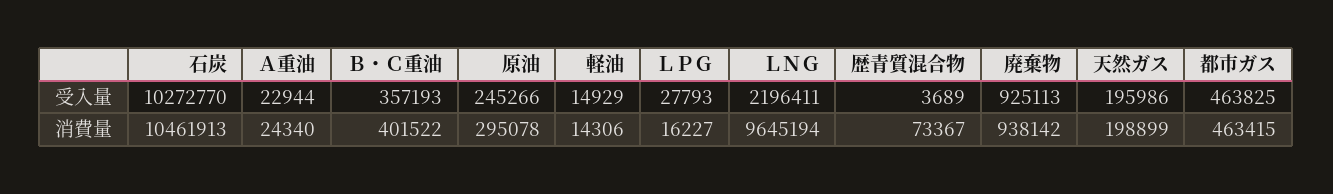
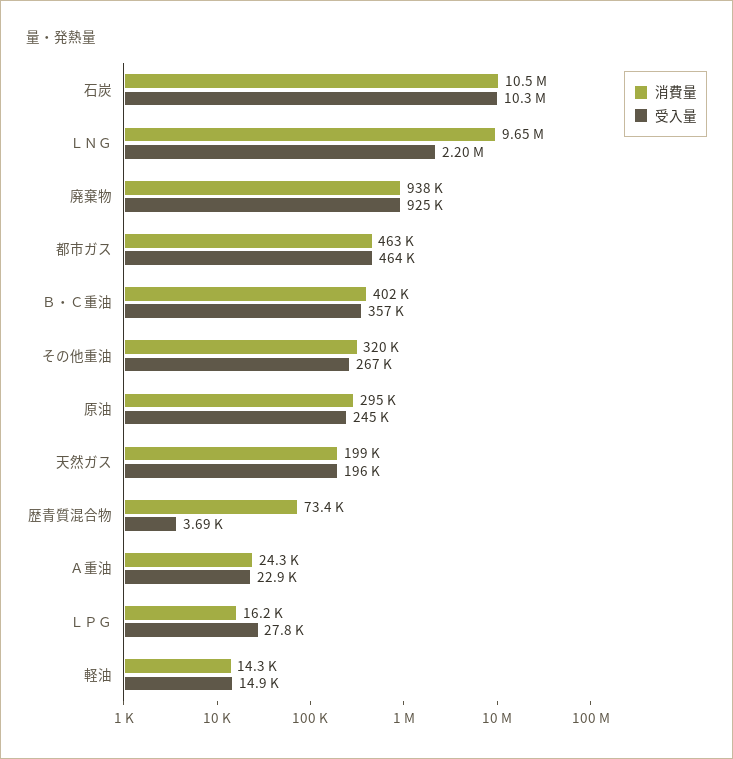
  {
    "受入量": {
      "石炭": 10272770,
      "Ａ重油": 22944,
      "Ｂ・Ｃ重油": 357193,
      "原油": 245266,
      "軽油": 14929,
      "ＬＰＧ": 27793,
      "ＬＮＧ": 2196411,
      "歴青質混合物": 3689,
      "廃棄物": 925113,
      "天然ガス": 195986,
-     "都市ガス": 463825
+     "都市ガス": 463825,
+     "その他重油": 267000
    },
    "消費量": {
      "石炭": 10461913,
      "Ａ重油": 24340,
      "Ｂ・Ｃ重油": 401522,
      "原油": 295078,
      "軽油": 14306,
      "ＬＰＧ": 16227,
      "ＬＮＧ": 9645194,
      "歴青質混合物": 73367,
      "廃棄物": 938142,
      "天然ガス": 198899,
-     "都市ガス": 463415
+     "都市ガス": 463415,
+     "その他重油": 320000
    }
  }

